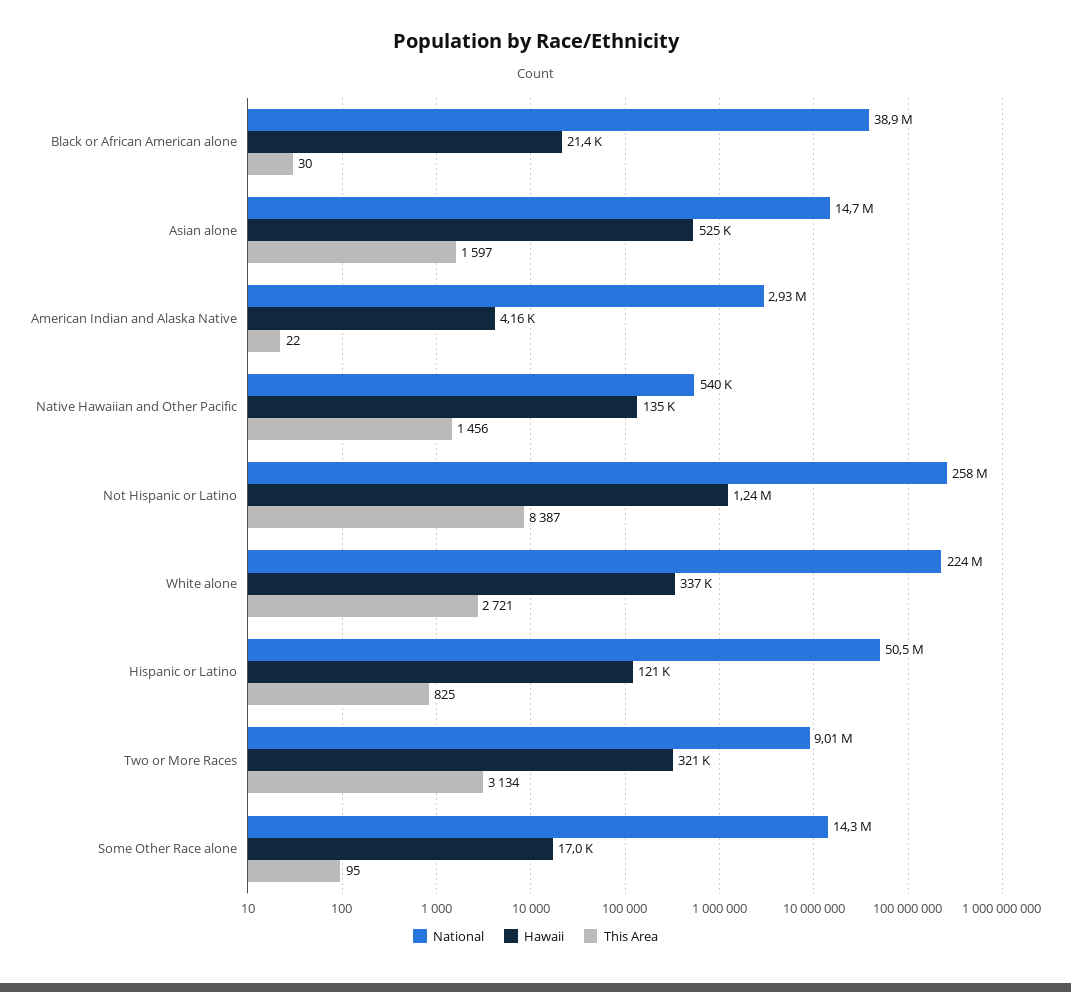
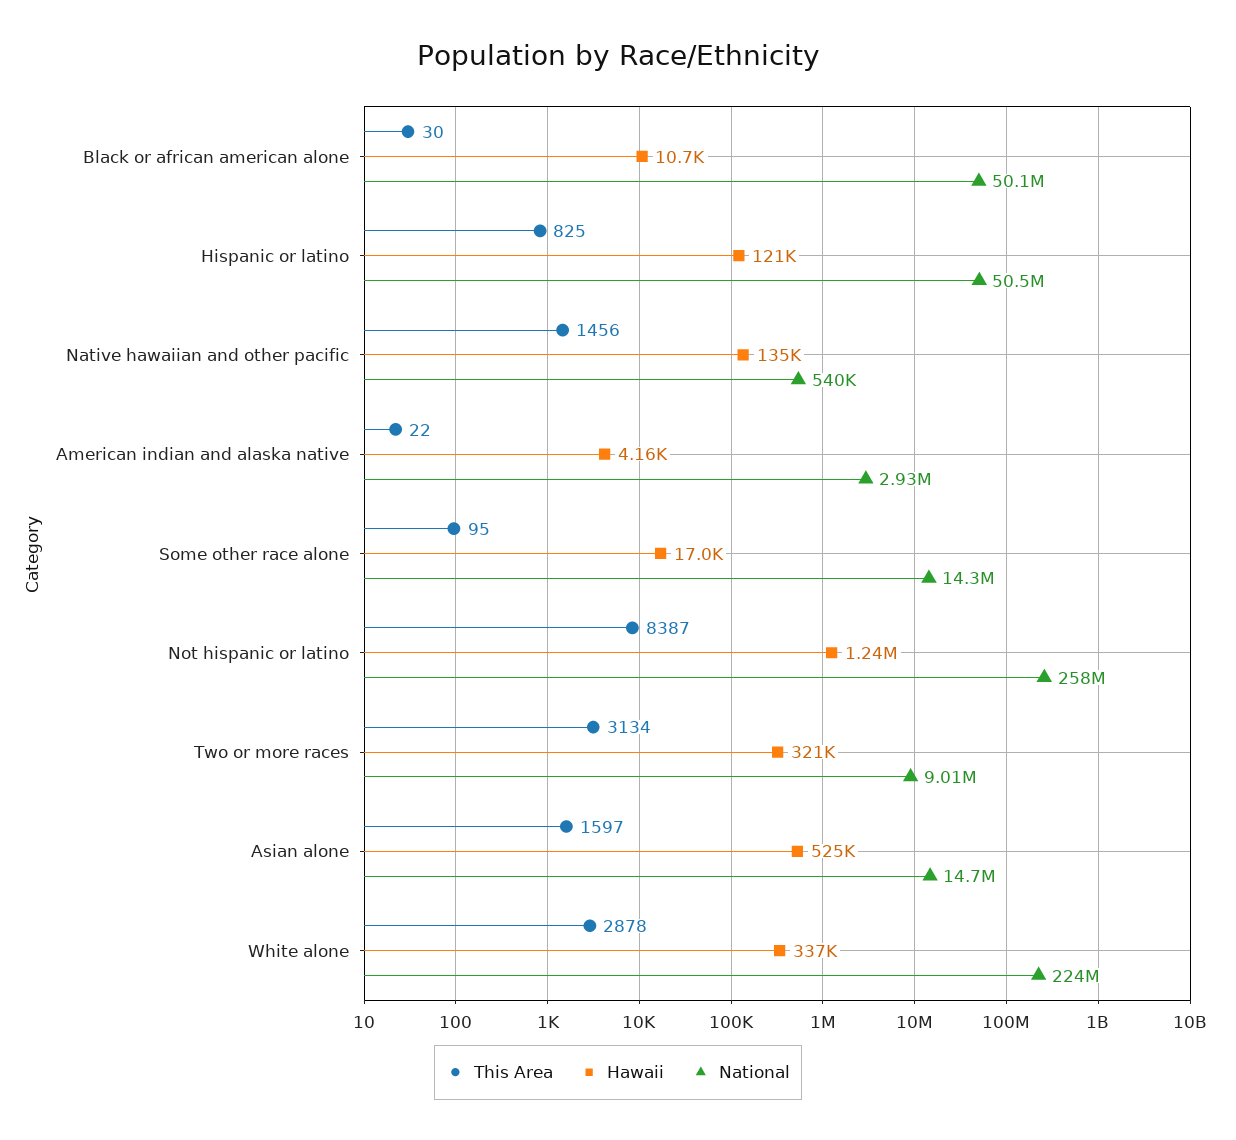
  {
    "National": {
-     "Black or African American alone": 38900000,
+     "Black or African American alone": 50100000,
      "Asian alone": 14700000,
      "American Indian and Alaska Native": 2930000,
      "Native Hawaiian and Other Pacific": 540000,
      "Not Hispanic or Latino": 258000000,
      "White alone": 224000000,
      "Hispanic or Latino": 50500000,
      "Two or More Races": 9010000,
      "Some Other Race alone": 14300000
    },
    "Hawaii": {
-     "Black or African American alone": 21400,
+     "Black or African American alone": 10700,
      "Asian alone": 525000,
      "American Indian and Alaska Native": 4160,
      "Native Hawaiian and Other Pacific": 135000,
      "Not Hispanic or Latino": 1240000,
      "White alone": 337000,
      "Hispanic or Latino": 121000,
      "Two or More Races": 321000,
      "Some Other Race alone": 17000
    },
    "This Area": {
      "Black or African American alone": 30,
      "Asian alone": 1597,
      "American Indian and Alaska Native": 22,
      "Native Hawaiian and Other Pacific": 1456,
      "Not Hispanic or Latino": 8387,
-     "White alone": 2721,
+     "White alone": 2878,
      "Hispanic or Latino": 825,
      "Two or More Races": 3134,
      "Some Other Race alone": 95
    }
  }

